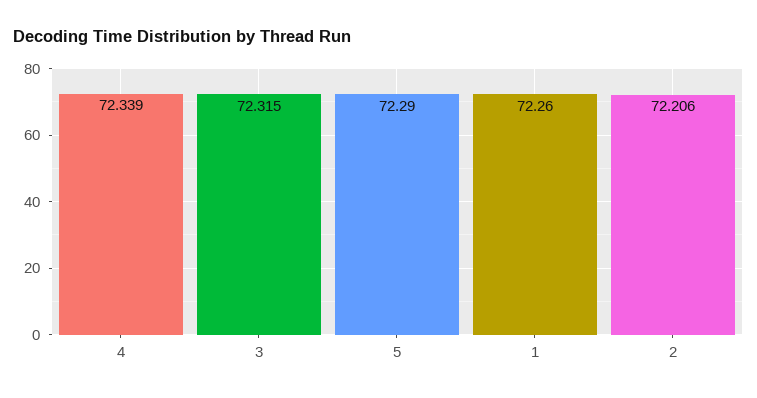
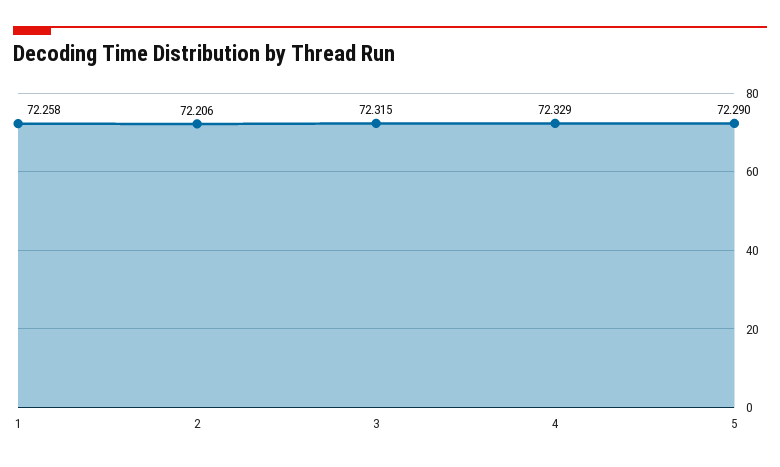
  {
-   "4": 72.339,
+   "4": 72.329,
    "3": 72.315,
    "5": 72.29,
-   "1": 72.26,
+   "1": 72.258,
    "2": 72.206
  }

